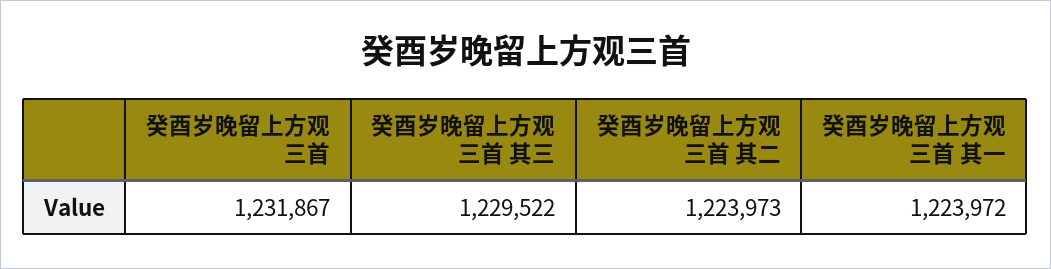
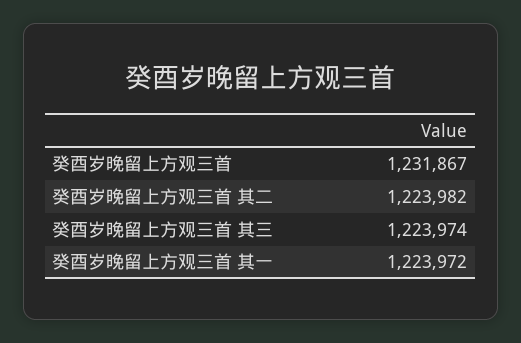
  {
    "癸酉岁晚留上方观三首": 1231867,
-   "癸酉岁晚留上方观三首 其三": 1229522,
+   "癸酉岁晚留上方观三首 其三": 1223974,
-   "癸酉岁晚留上方观三首 其二": 1223973,
+   "癸酉岁晚留上方观三首 其二": 1223982,
    "癸酉岁晚留上方观三首 其一": 1223972
  }

